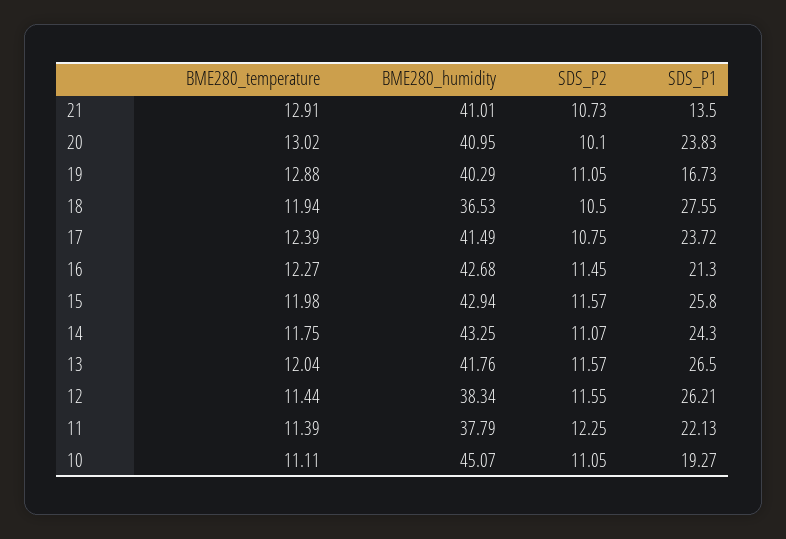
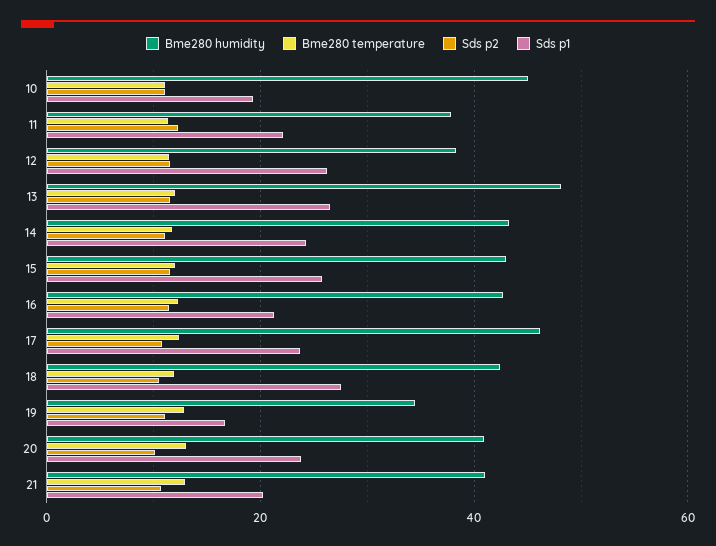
  {
    "BME280_temperature": {
      "21": 12.91,
      "20": 13.02,
      "19": 12.88,
      "18": 11.94,
      "17": 12.39,
      "16": 12.27,
      "15": 11.98,
      "14": 11.75,
      "13": 12.04,
      "12": 11.44,
      "11": 11.39,
      "10": 11.11
    },
    "BME280_humidity": {
      "21": 41.01,
      "20": 40.95,
-     "19": 40.29,
+     "19": 34,
-     "18": 36.53,
+     "18": 42,
-     "17": 41.49,
+     "17": 46,
      "16": 42.68,
      "15": 42.94,
      "14": 43.25,
-     "13": 41.76,
+     "13": 48,
      "12": 38.34,
      "11": 37.79,
      "10": 45.07
    },
    "SDS_P2": {
      "21": 10.73,
      "20": 10.1,
      "19": 11.05,
      "18": 10.5,
      "17": 10.75,
      "16": 11.45,
      "15": 11.57,
      "14": 11.07,
      "13": 11.57,
      "12": 11.55,
      "11": 12.25,
      "10": 11.05
    },
    "SDS_P1": {
-     "21": 13.5,
+     "21": 20,
      "20": 23.83,
      "19": 16.73,
      "18": 27.55,
      "17": 23.72,
      "16": 21.3,
      "15": 25.8,
      "14": 24.3,
      "13": 26.5,
      "12": 26.21,
      "11": 22.13,
      "10": 19.27
    }
  }

